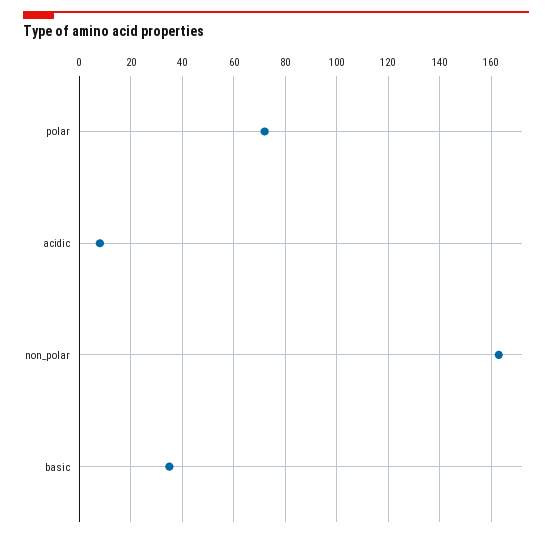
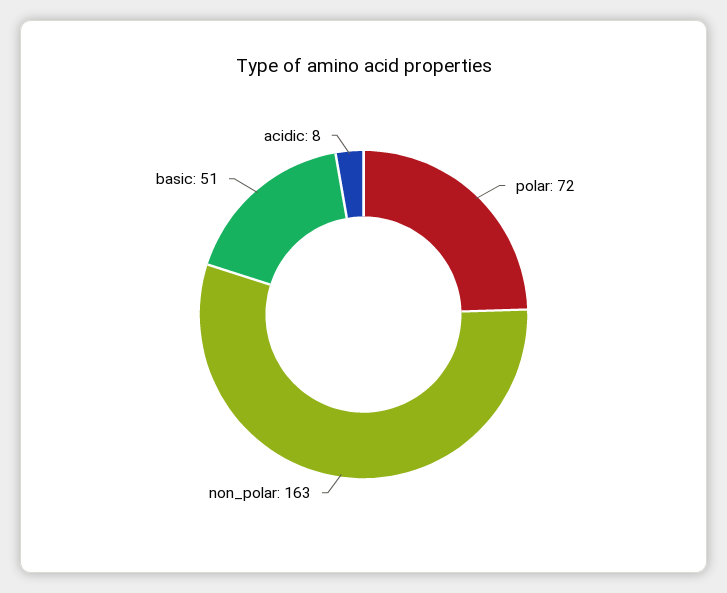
  {
    "polar": 72,
    "acidic": 8,
    "non_polar": 163,
-   "basic": 35
+   "basic": 51
  }

